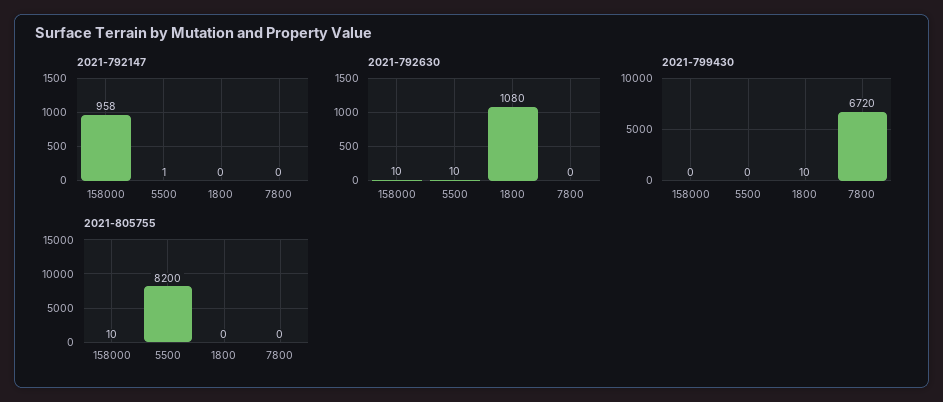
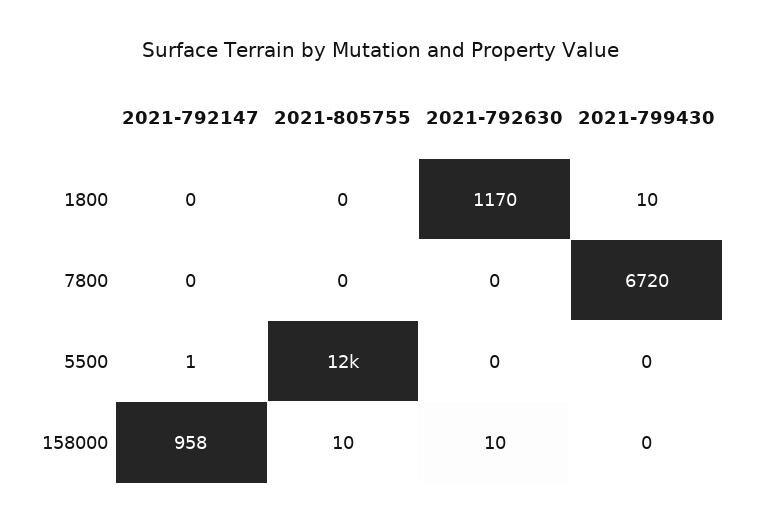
  {
    "2021-792147": {
      "158000": 958,
      "5500": 1,
      "1800": 0,
      "7800": 0
    },
    "2021-792630": {
      "158000": 10,
-     "5500": 10,
+     "5500": 0,
-     "1800": 1080,
+     "1800": 1170,
      "7800": 0
    },
    "2021-799430": {
      "158000": 0,
      "5500": 0,
      "1800": 10,
      "7800": 6720
    },
    "2021-805755": {
      "158000": 10,
-     "5500": 8200,
+     "5500": 12000,
      "1800": 0,
      "7800": 0
    }
  }

